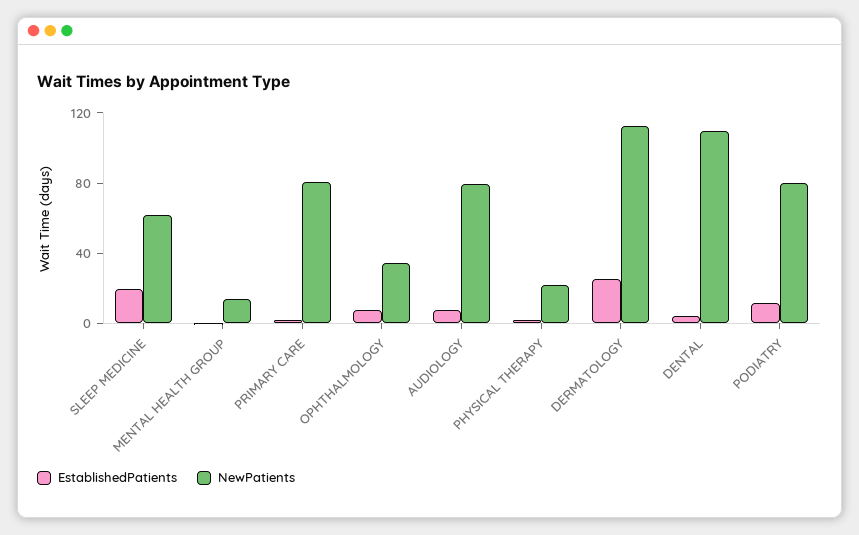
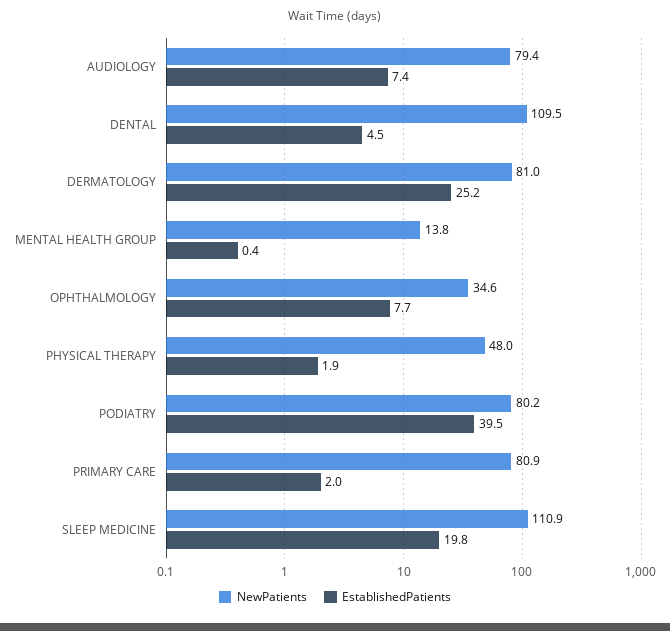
  {
    "EstablishedPatients": {
      "SLEEP MEDICINE": 19.8,
      "MENTAL HEALTH GROUP": 0.4,
      "PRIMARY CARE": 2,
      "OPHTHALMOLOGY": 7.7,
      "AUDIOLOGY": 7.4,
      "PHYSICAL THERAPY": 1.9,
      "DERMATOLOGY": 25.2,
      "DENTAL": 4.5,
-     "PODIATRY": 10
+     "PODIATRY": 39.5
    },
    "NewPatients": {
-     "SLEEP MEDICINE": 60,
+     "SLEEP MEDICINE": 110.9,
      "MENTAL HEALTH GROUP": 13.8,
      "PRIMARY CARE": 80.9,
      "OPHTHALMOLOGY": 34.6,
      "AUDIOLOGY": 79.4,
-     "PHYSICAL THERAPY": 20,
+     "PHYSICAL THERAPY": 48,
-     "DERMATOLOGY": 110,
+     "DERMATOLOGY": 81,
      "DENTAL": 109.5,
      "PODIATRY": 80.2
    }
  }

